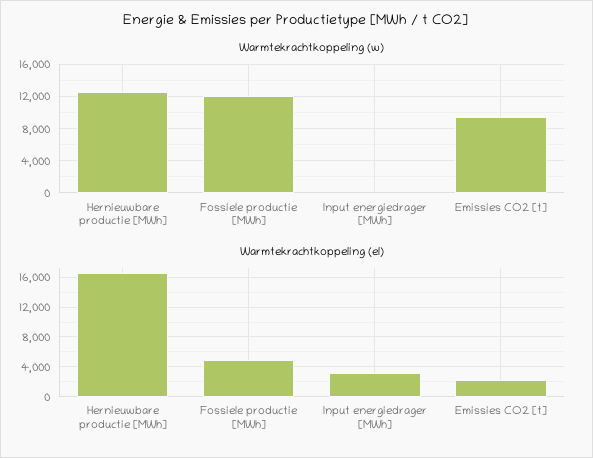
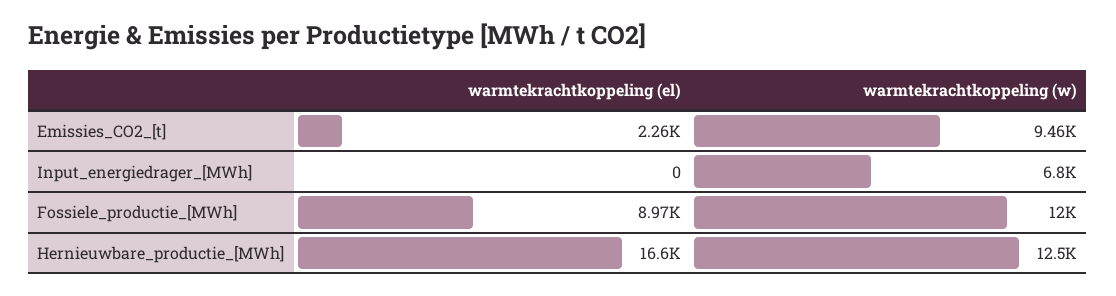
  {
    "Warmtekrachtkoppeling (w)": {
      "Hernieuwbare productie [MWh]": 12500,
      "Fossiele productie [MWh]": 12000,
-     "Input energiedrager [MWh]": 0,
+     "Input energiedrager [MWh]": 6800,
      "Emissies CO2 [t]": 9460
    },
    "Warmtekrachtkoppeling (el)": {
      "Hernieuwbare productie [MWh]": 16600,
-     "Fossiele productie [MWh]": 5000,
+     "Fossiele productie [MWh]": 8970,
-     "Input energiedrager [MWh]": 3000,
+     "Input energiedrager [MWh]": 0,
      "Emissies CO2 [t]": 2260
    }
  }

